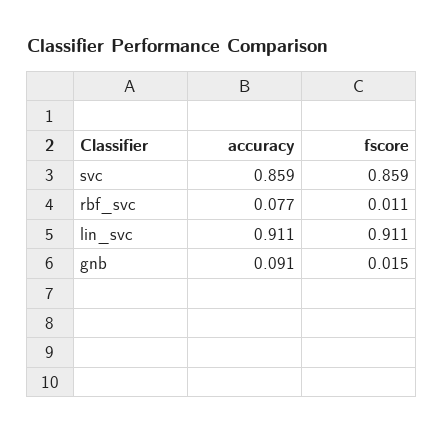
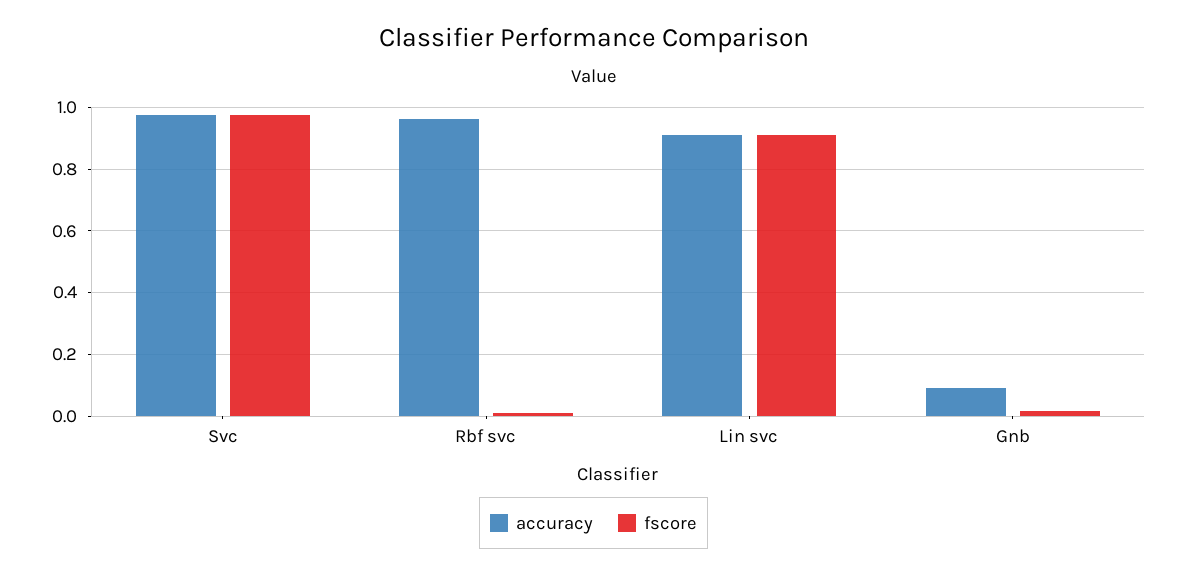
  {
    "accuracy": {
-     "svc": 0.859,
+     "svc": 0.98,
-     "rbf_svc": 0.077,
+     "rbf_svc": 0.96,
      "lin_svc": 0.911,
      "gnb": 0.091
    },
    "fscore": {
-     "svc": 0.859,
+     "svc": 0.98,
      "rbf_svc": 0.011,
      "lin_svc": 0.911,
      "gnb": 0.015
    }
  }

